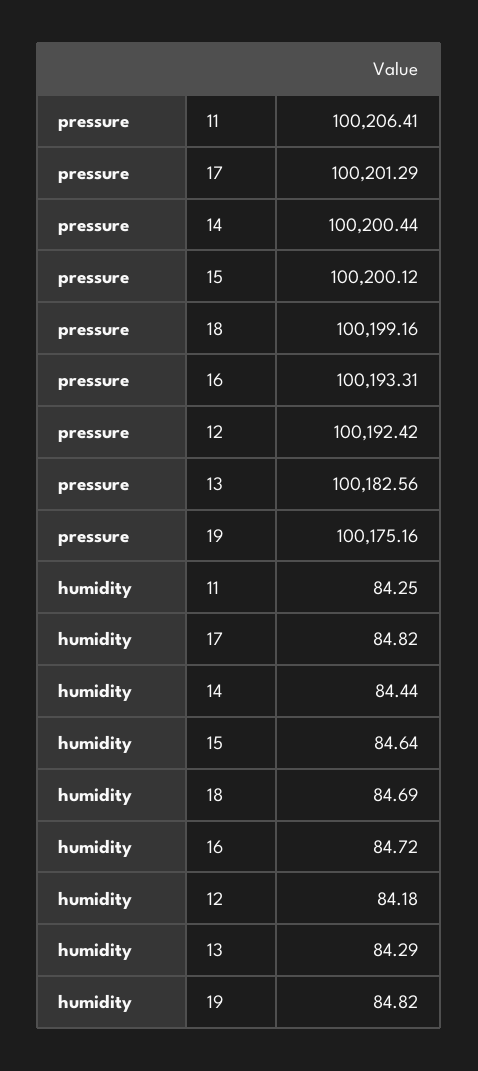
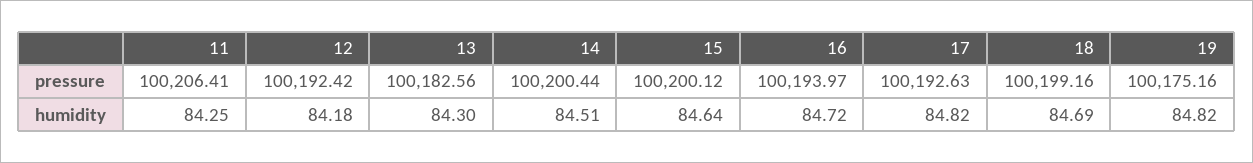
  {
    "pressure": {
      "11": 100206.41,
-     "17": 100201.29,
+     "17": 100192.63,
      "14": 100200.44,
      "15": 100200.12,
      "18": 100199.16,
-     "16": 100193.31,
+     "16": 100193.97,
      "12": 100192.42,
      "13": 100182.56,
      "19": 100175.16
    },
    "humidity": {
      "11": 84.25,
      "17": 84.82,
-     "14": 84.44,
+     "14": 84.51,
      "15": 84.64,
      "18": 84.69,
      "16": 84.72,
      "12": 84.18,
-     "13": 84.29,
+     "13": 84.3,
      "19": 84.82
    }
  }

